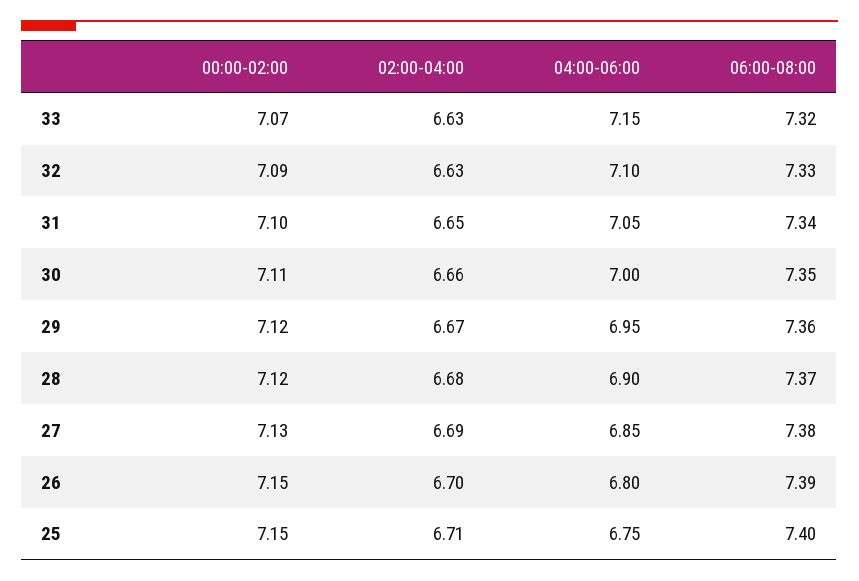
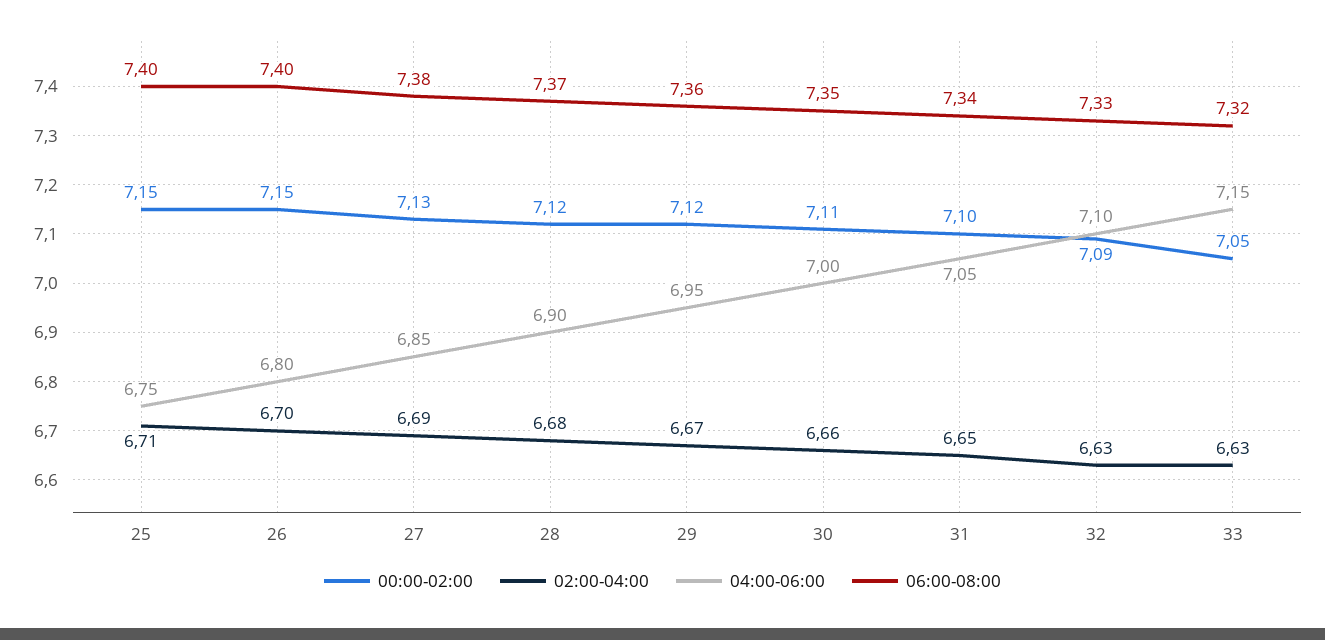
  {
    "00:00-02:00": {
-     "33": 7.07,
+     "33": 7.05,
      "32": 7.09,
      "31": 7.1,
      "30": 7.11,
      "29": 7.12,
      "28": 7.12,
      "27": 7.13,
      "26": 7.15,
      "25": 7.15
    },
    "02:00-04:00": {
      "33": 6.63,
      "32": 6.63,
      "31": 6.65,
      "30": 6.66,
      "29": 6.67,
      "28": 6.68,
      "27": 6.69,
      "26": 6.7,
      "25": 6.71
    },
    "04:00-06:00": {
      "33": 7.15,
      "32": 7.1,
      "31": 7.05,
      "30": 7,
      "29": 6.95,
      "28": 6.9,
      "27": 6.85,
      "26": 6.8,
      "25": 6.75
    },
    "06:00-08:00": {
      "33": 7.32,
      "32": 7.33,
      "31": 7.34,
      "30": 7.35,
      "29": 7.36,
      "28": 7.37,
      "27": 7.38,
-     "26": 7.39,
+     "26": 7.4,
      "25": 7.4
    }
  }

